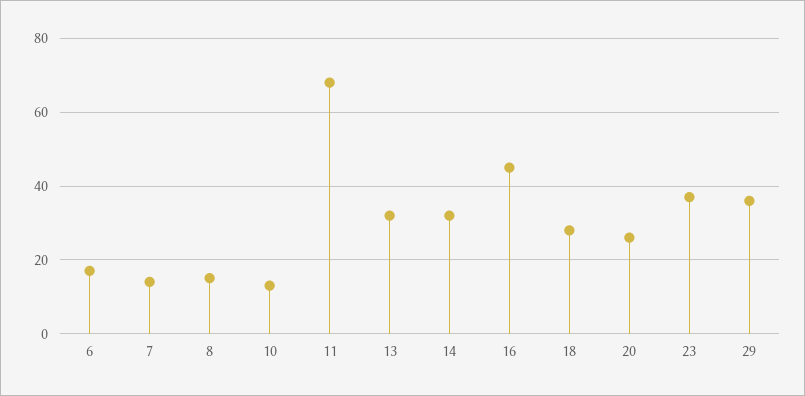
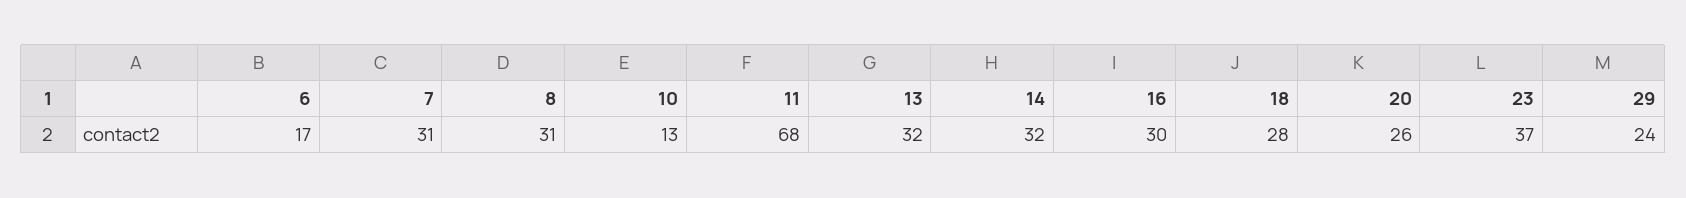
  {
    "6": 17,
-   "7": 15,
+   "7": 31,
-   "8": 15,
+   "8": 31,
    "10": 13,
    "11": 68,
    "13": 32,
    "14": 32,
-   "16": 45,
+   "16": 30,
    "18": 28,
    "20": 26,
    "23": 37,
-   "29": 35
+   "29": 24
  }

